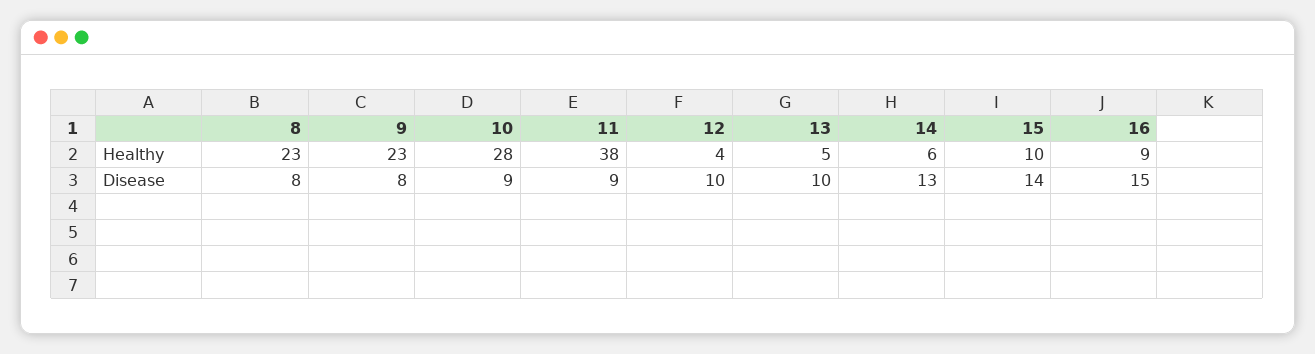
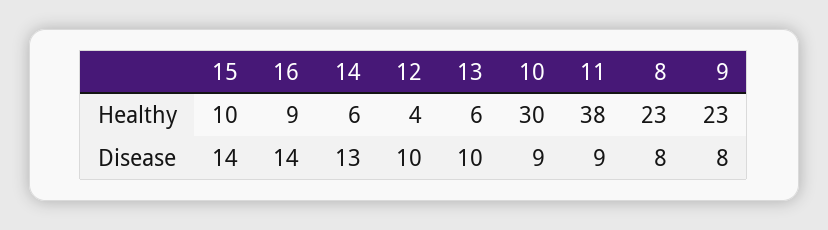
  {
    "8": {
      "Healthy": 23,
      "Disease": 8
    },
    "9": {
      "Healthy": 23,
      "Disease": 8
    },
    "10": {
-     "Healthy": 28,
+     "Healthy": 30,
      "Disease": 9
    },
    "11": {
      "Healthy": 38,
      "Disease": 9
    },
    "12": {
      "Healthy": 4,
      "Disease": 10
    },
    "13": {
-     "Healthy": 5,
+     "Healthy": 6,
      "Disease": 10
    },
    "14": {
      "Healthy": 6,
      "Disease": 13
    },
    "15": {
      "Healthy": 10,
      "Disease": 14
    },
    "16": {
      "Healthy": 9,
-     "Disease": 15
+     "Disease": 14
    }
  }

